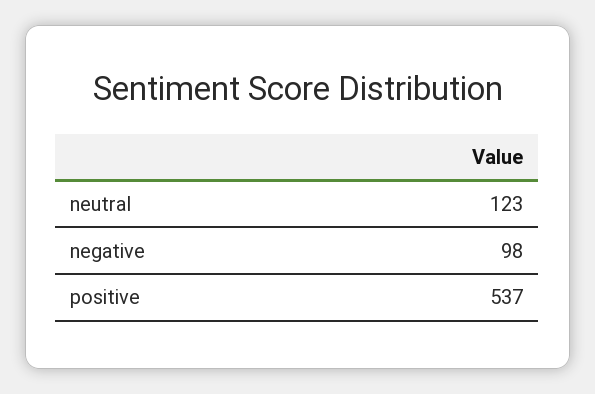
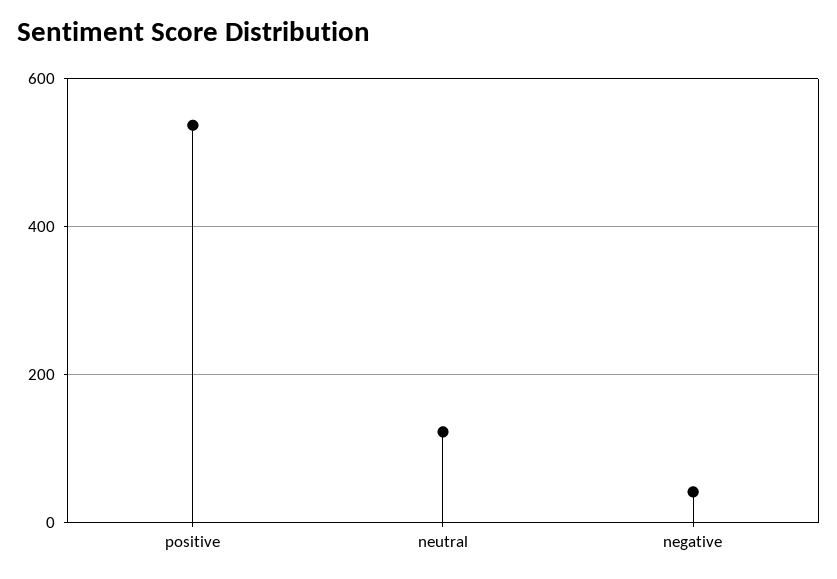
  {
    "neutral": 123,
-   "negative": 98,
+   "negative": 40,
    "positive": 537
  }

